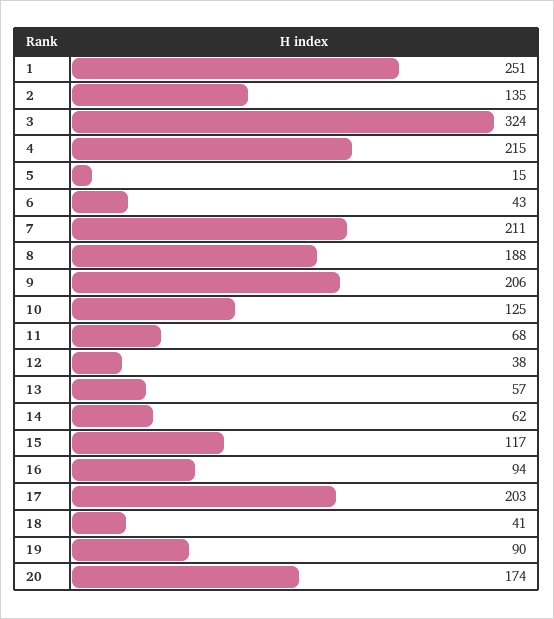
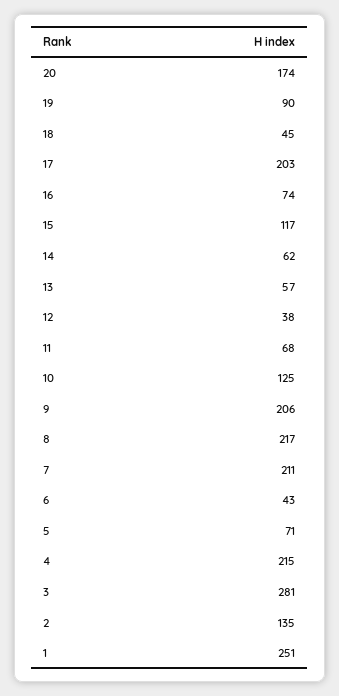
  {
    "1": 251,
    "2": 135,
-   "3": 324,
+   "3": 281,
    "4": 215,
-   "5": 15,
+   "5": 71,
    "6": 43,
    "7": 211,
-   "8": 188,
+   "8": 217,
    "9": 206,
    "10": 125,
    "11": 68,
    "12": 38,
    "13": 57,
    "14": 62,
    "15": 117,
-   "16": 94,
+   "16": 74,
    "17": 203,
-   "18": 41,
+   "18": 45,
    "19": 90,
    "20": 174
  }

